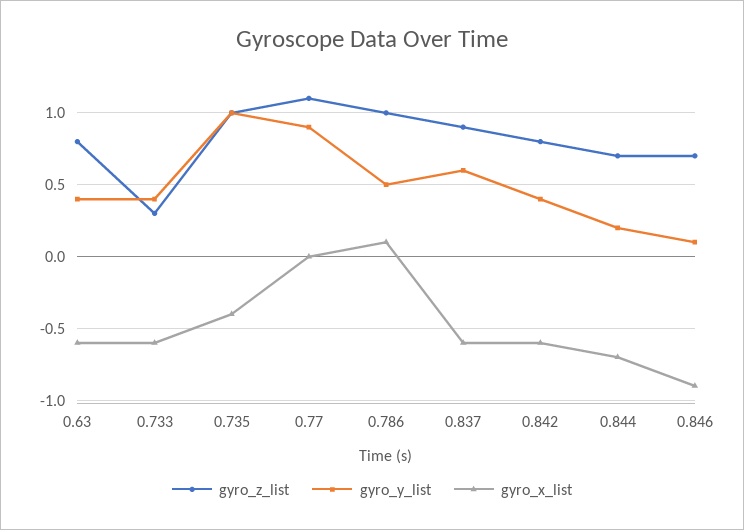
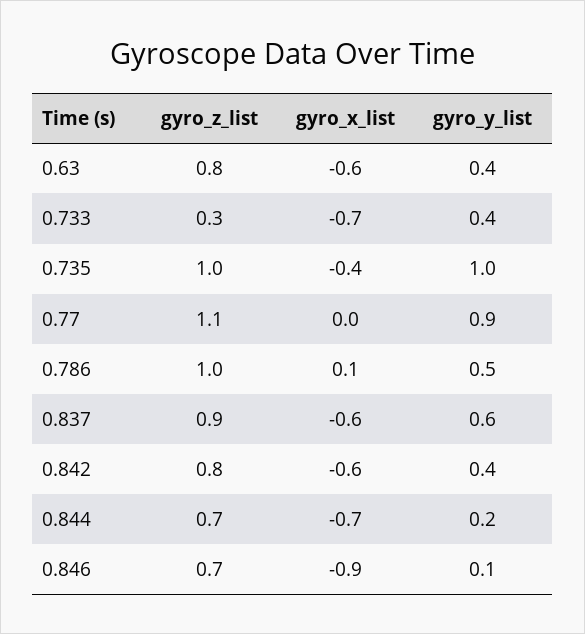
  {
    "gyro_z_list": {
      "0.63": 0.8,
      "0.733": 0.3,
      "0.735": 1,
      "0.77": 1.1,
      "0.786": 1,
      "0.837": 0.9,
      "0.842": 0.8,
      "0.844": 0.7,
      "0.846": 0.7
    },
    "gyro_y_list": {
      "0.63": 0.4,
      "0.733": 0.4,
      "0.735": 1,
      "0.77": 0.9,
      "0.786": 0.5,
      "0.837": 0.6,
      "0.842": 0.4,
      "0.844": 0.2,
      "0.846": 0.1
    },
    "gyro_x_list": {
      "0.63": -0.6,
-     "0.733": -0.6,
+     "0.733": -0.7,
      "0.735": -0.4,
      "0.77": 0,
      "0.786": 0.1,
      "0.837": -0.6,
      "0.842": -0.6,
      "0.844": -0.7,
      "0.846": -0.9
    }
  }

